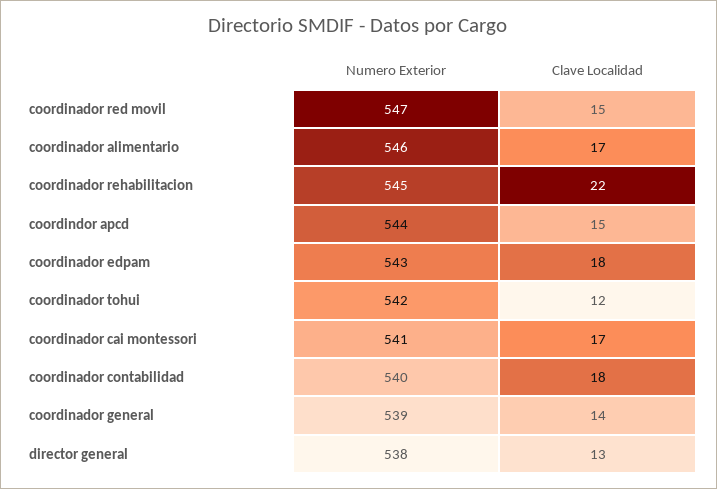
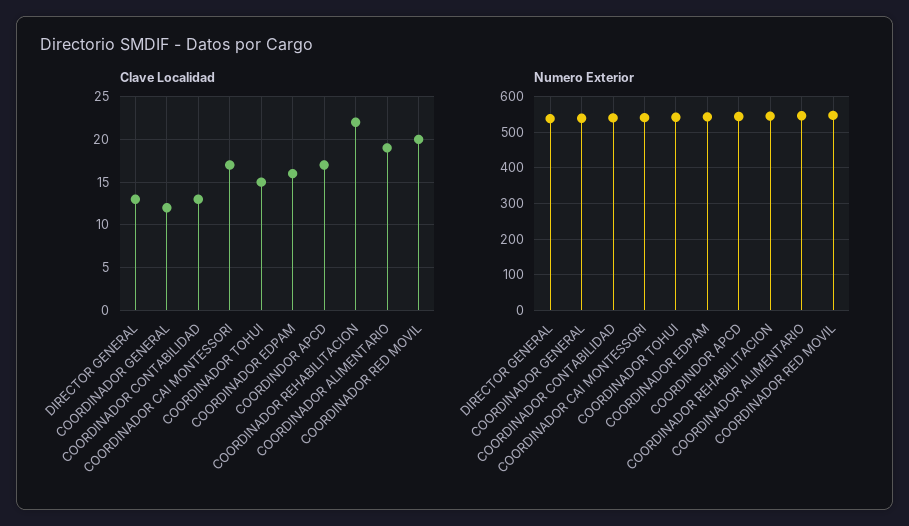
  {
    "Numero Exterior": {
      "coordinador red movil": 547,
      "coordinador alimentario": 546,
      "coordinador rehabilitacion": 545,
      "coordindor apcd": 544,
      "coordinador edpam": 543,
      "coordinador tohui": 542,
      "coordinador cai montessori": 541,
      "coordinador contabilidad": 540,
      "coordinador general": 539,
      "director general": 538
    },
    "Clave Localidad": {
-     "coordinador red movil": 15,
+     "coordinador red movil": 20,
-     "coordinador alimentario": 17,
+     "coordinador alimentario": 19,
      "coordinador rehabilitacion": 22,
-     "coordindor apcd": 15,
+     "coordindor apcd": 17,
-     "coordinador edpam": 18,
+     "coordinador edpam": 16,
-     "coordinador tohui": 12,
+     "coordinador tohui": 15,
      "coordinador cai montessori": 17,
-     "coordinador contabilidad": 18,
+     "coordinador contabilidad": 13,
-     "coordinador general": 14,
+     "coordinador general": 12,
      "director general": 13
    }
  }

